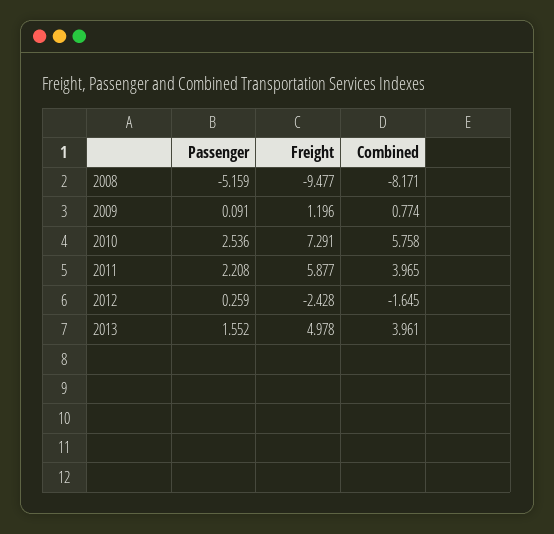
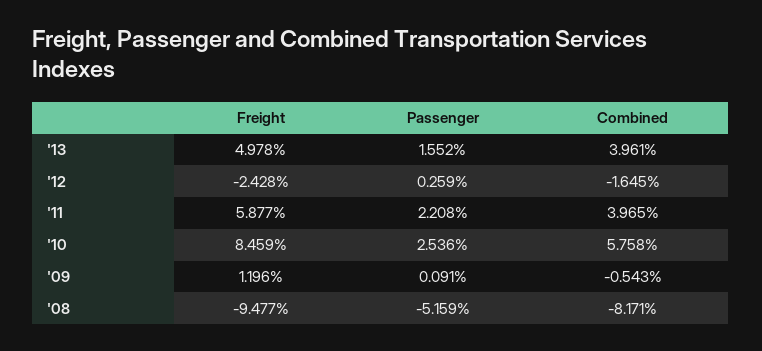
  {
    "Passenger": {
      "2008": -5.159,
      "2009": 0.091,
      "2010": 2.536,
      "2011": 2.208,
      "2012": 0.259,
      "2013": 1.552
    },
    "Freight": {
      "2008": -9.477,
      "2009": 1.196,
-     "2010": 7.291,
+     "2010": 8.459,
      "2011": 5.877,
      "2012": -2.428,
      "2013": 4.978
    },
    "Combined": {
      "2008": -8.171,
-     "2009": 0.774,
+     "2009": -0.543,
      "2010": 5.758,
      "2011": 3.965,
      "2012": -1.645,
      "2013": 3.961
    }
  }

